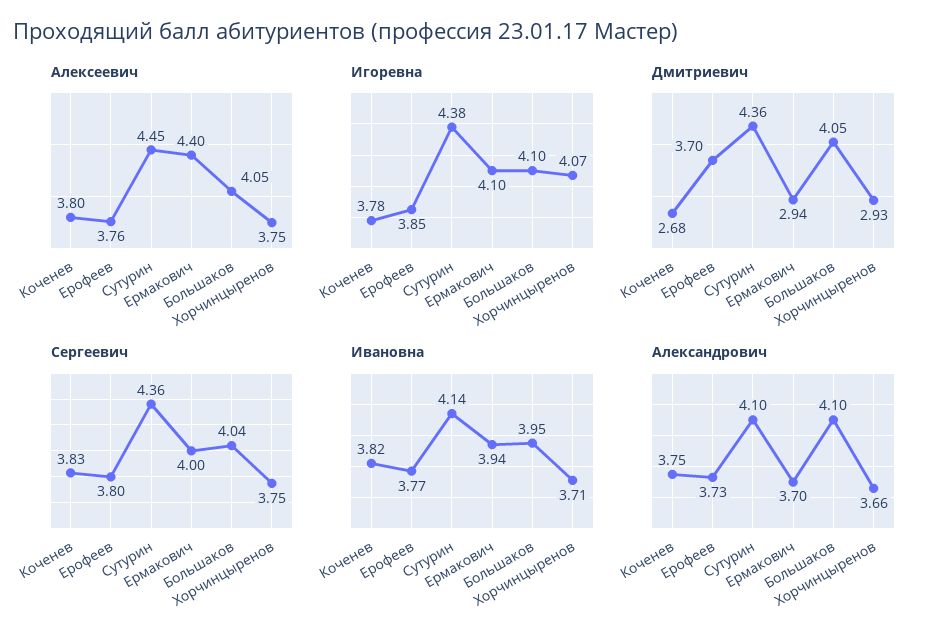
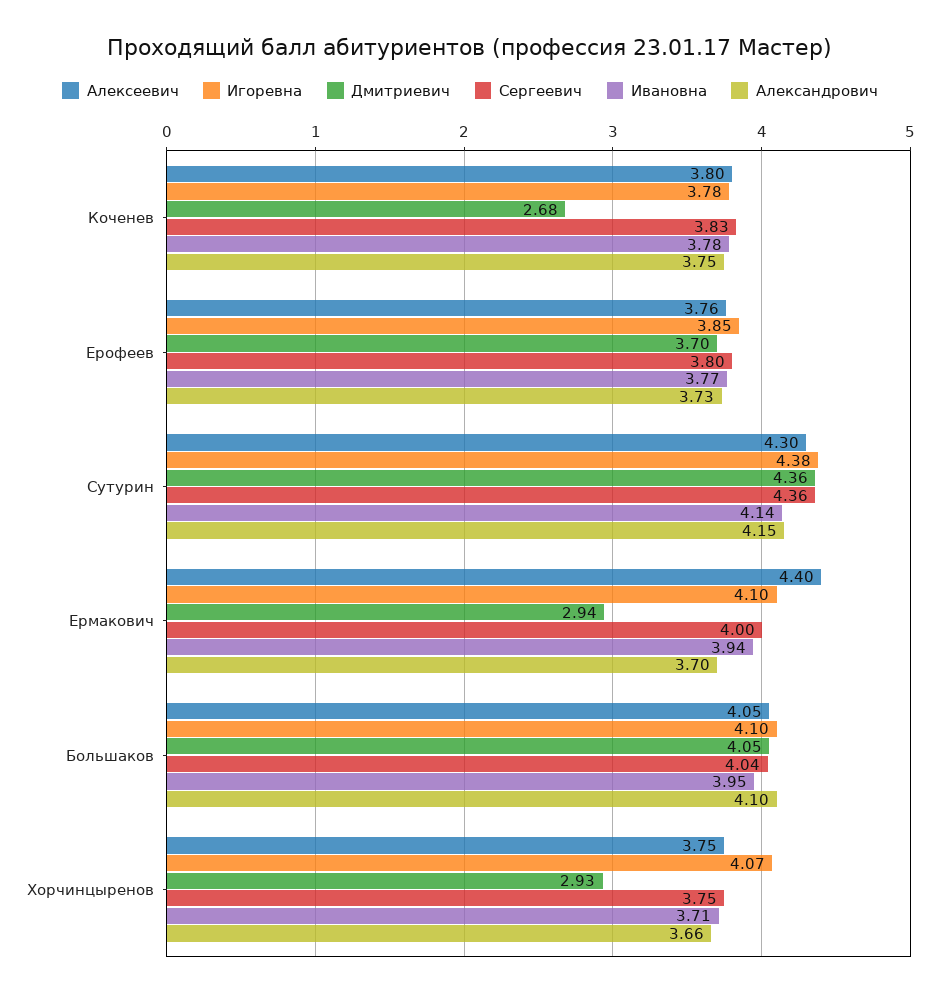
  {
    "Алексеевич": {
      "Коченев": 3.8,
      "Ерофеев": 3.76,
-     "Сутурин": 4.45,
+     "Сутурин": 4.3,
      "Ермакович": 4.4,
      "Большаков": 4.05,
      "Хорчинцыренов": 3.75
    },
    "Игоревна": {
      "Коченев": 3.78,
      "Ерофеев": 3.85,
      "Сутурин": 4.38,
      "Ермакович": 4.1,
      "Большаков": 4.1,
      "Хорчинцыренов": 4.07
    },
    "Дмитриевич": {
      "Коченев": 2.68,
      "Ерофеев": 3.7,
      "Сутурин": 4.36,
      "Ермакович": 2.94,
      "Большаков": 4.05,
      "Хорчинцыренов": 2.93
    },
    "Сергеевич": {
      "Коченев": 3.83,
      "Ерофеев": 3.8,
      "Сутурин": 4.36,
      "Ермакович": 4,
      "Большаков": 4.04,
      "Хорчинцыренов": 3.75
    },
    "Ивановна": {
-     "Коченев": 3.82,
+     "Коченев": 3.78,
      "Ерофеев": 3.77,
      "Сутурин": 4.14,
      "Ермакович": 3.94,
      "Большаков": 3.95,
      "Хорчинцыренов": 3.71
    },
    "Александрович": {
      "Коченев": 3.75,
      "Ерофеев": 3.73,
-     "Сутурин": 4.1,
+     "Сутурин": 4.15,
      "Ермакович": 3.7,
      "Большаков": 4.1,
      "Хорчинцыренов": 3.66
    }
  }

